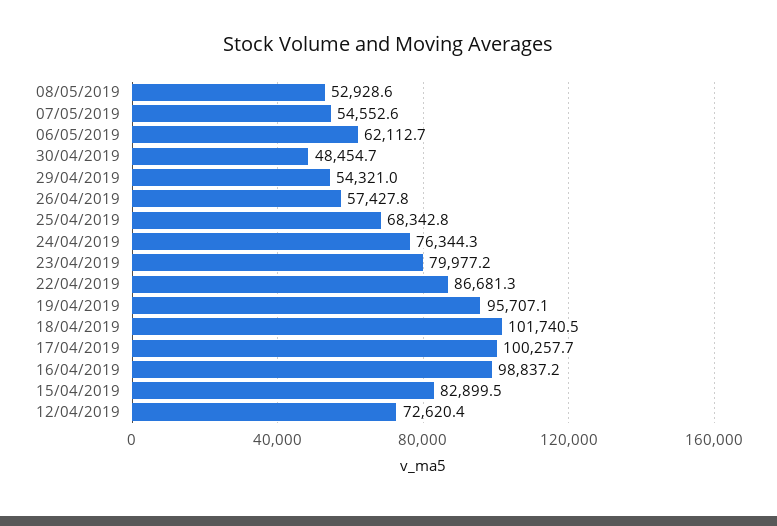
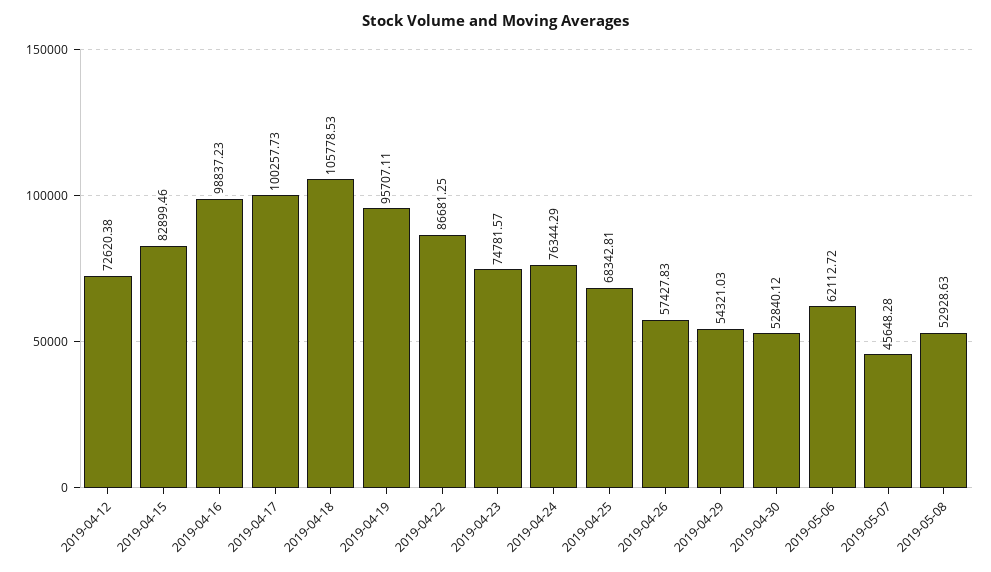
  {
    "08/05/2019": 52928.63,
-   "07/05/2019": 54552.6,
+   "07/05/2019": 45648.28,
    "06/05/2019": 62112.72,
-   "30/04/2019": 48454.7,
+   "30/04/2019": 52840.12,
    "29/04/2019": 54321.03,
    "26/04/2019": 57427.83,
    "25/04/2019": 68342.81,
    "24/04/2019": 76344.29,
-   "23/04/2019": 79977.2,
+   "23/04/2019": 74781.57,
    "22/04/2019": 86681.25,
    "19/04/2019": 95707.11,
-   "18/04/2019": 101740.5,
+   "18/04/2019": 105778.53,
    "17/04/2019": 100257.73,
    "16/04/2019": 98837.23,
    "15/04/2019": 82899.46,
    "12/04/2019": 72620.38
  }

